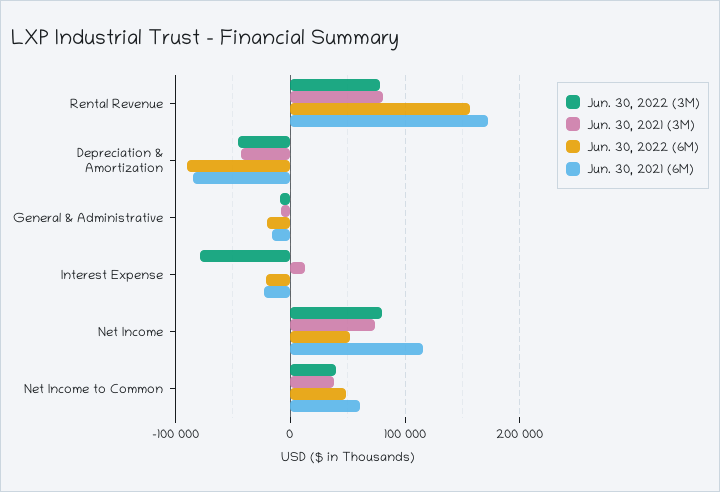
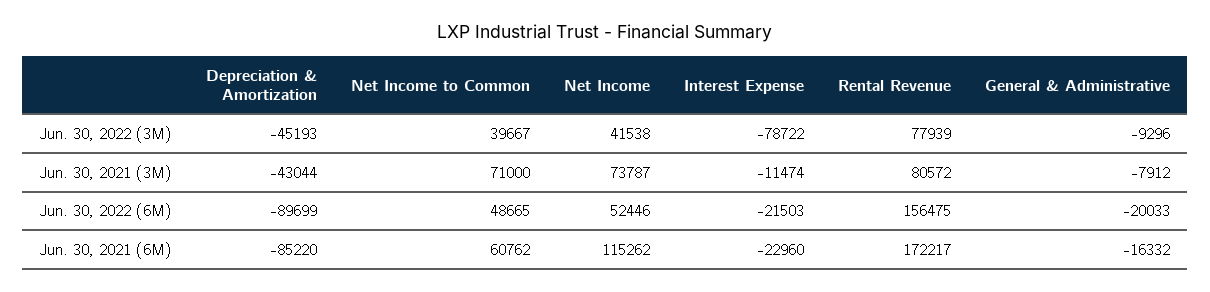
  {
    "Jun. 30, 2022 (3M)": {
      "Rental Revenue": 77939,
      "Depreciation & Amortization": -45193,
      "General & Administrative": -9296,
      "Interest Expense": -78722,
-     "Net Income": 80000,
+     "Net Income": 41538,
      "Net Income to Common": 39667
    },
    "Jun. 30, 2021 (3M)": {
      "Rental Revenue": 80572,
      "Depreciation & Amortization": -43044,
      "General & Administrative": -7912,
-     "Interest Expense": 10000,
+     "Interest Expense": -11474,
      "Net Income": 73787,
-     "Net Income to Common": 40000
+     "Net Income to Common": 71000
    },
    "Jun. 30, 2022 (6M)": {
      "Rental Revenue": 156475,
      "Depreciation & Amortization": -89699,
      "General & Administrative": -20033,
      "Interest Expense": -21503,
      "Net Income": 52446,
      "Net Income to Common": 48665
    },
    "Jun. 30, 2021 (6M)": {
      "Rental Revenue": 172217,
      "Depreciation & Amortization": -85220,
      "General & Administrative": -16332,
      "Interest Expense": -22960,
      "Net Income": 115262,
      "Net Income to Common": 60762
    }
  }

